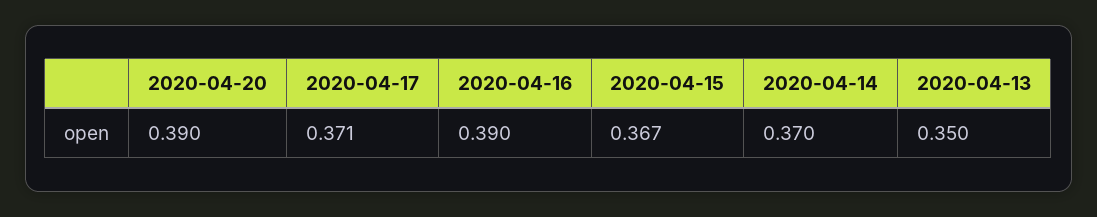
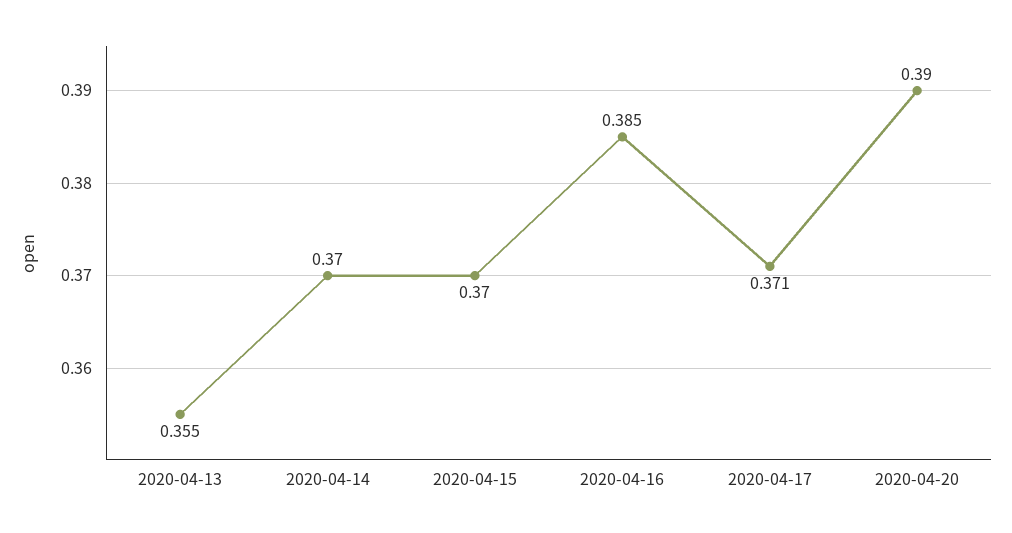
  {
    "2020-04-20": 0.39,
    "2020-04-17": 0.371,
-   "2020-04-16": 0.39,
+   "2020-04-16": 0.385,
-   "2020-04-15": 0.367,
+   "2020-04-15": 0.37,
    "2020-04-14": 0.37,
-   "2020-04-13": 0.35
+   "2020-04-13": 0.355
  }

